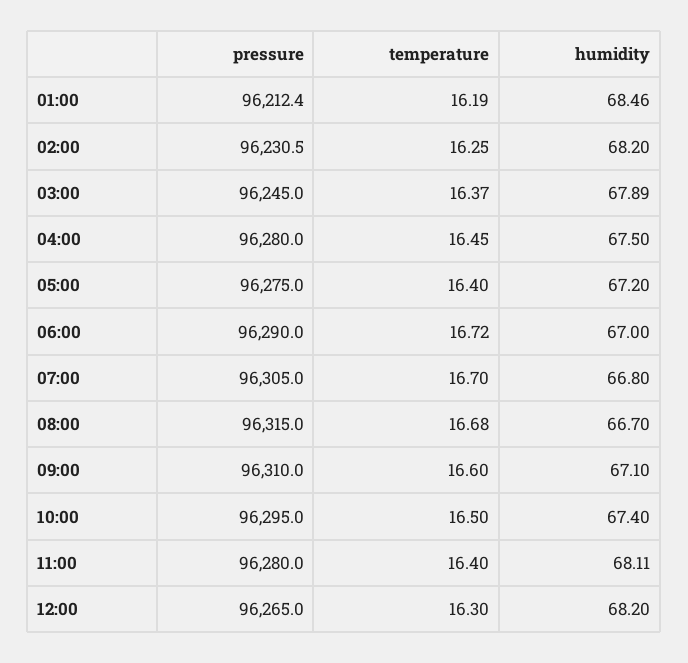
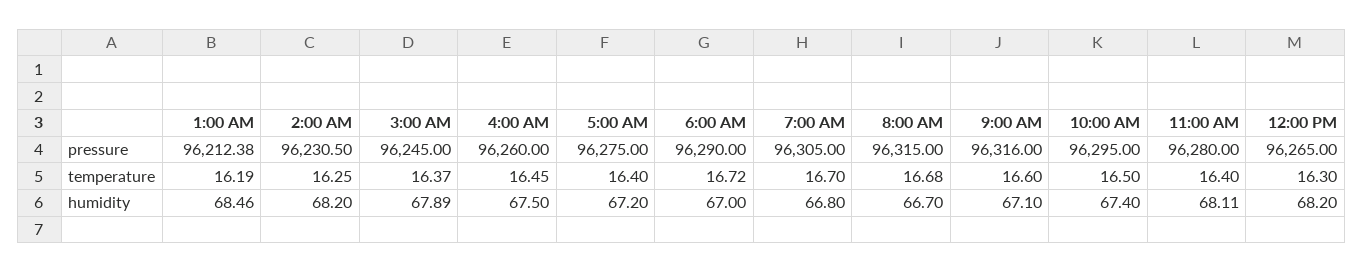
  {
    "pressure": {
      "01:00": 96212.38,
      "02:00": 96230.5,
      "03:00": 96245,
-     "04:00": 96280,
+     "04:00": 96260,
      "05:00": 96275,
      "06:00": 96290,
      "07:00": 96305,
      "08:00": 96315,
-     "09:00": 96310,
+     "09:00": 96316,
      "10:00": 96295,
      "11:00": 96280,
      "12:00": 96265
    },
    "temperature": {
      "01:00": 16.19,
      "02:00": 16.25,
      "03:00": 16.37,
      "04:00": 16.45,
      "05:00": 16.4,
      "06:00": 16.72,
      "07:00": 16.7,
      "08:00": 16.68,
      "09:00": 16.6,
      "10:00": 16.5,
      "11:00": 16.4,
      "12:00": 16.3
    },
    "humidity": {
      "01:00": 68.46,
      "02:00": 68.2,
      "03:00": 67.89,
      "04:00": 67.5,
      "05:00": 67.2,
      "06:00": 67,
      "07:00": 66.8,
      "08:00": 66.7,
      "09:00": 67.1,
      "10:00": 67.4,
      "11:00": 68.11,
      "12:00": 68.2
    }
  }

